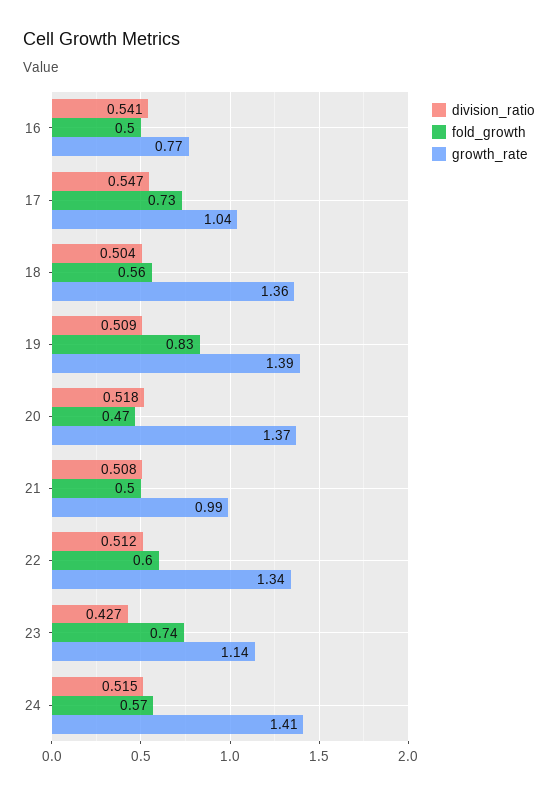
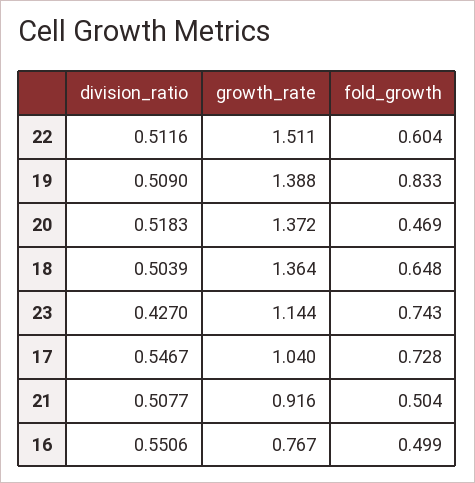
  {
    "division_ratio": {
-     "16": 0.541,
+     "16": 0.5506,
      "17": 0.5467,
      "18": 0.5039,
      "19": 0.509,
      "20": 0.5183,
      "21": 0.5077,
      "22": 0.5116,
-     "23": 0.427,
+     "23": 0.427
-     "24": 0.515
    },
    "fold_growth": {
      "16": 0.499,
      "17": 0.728,
-     "18": 0.56,
+     "18": 0.648,
      "19": 0.833,
      "20": 0.469,
      "21": 0.504,
      "22": 0.604,
-     "23": 0.743,
+     "23": 0.743
-     "24": 0.57
    },
    "growth_rate": {
      "16": 0.767,
      "17": 1.04,
      "18": 1.364,
      "19": 1.388,
      "20": 1.372,
-     "21": 0.99,
+     "21": 0.916,
-     "22": 1.34,
+     "22": 1.511,
-     "23": 1.144,
+     "23": 1.144
-     "24": 1.41
    }
  }

